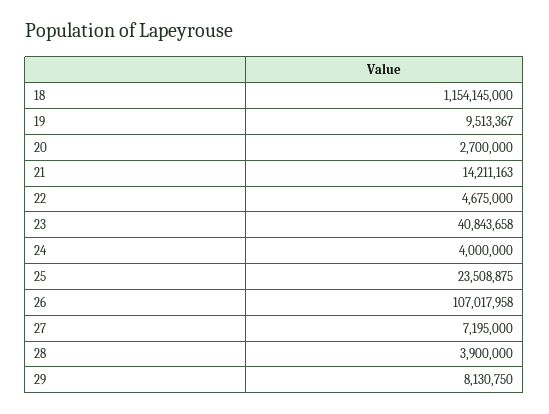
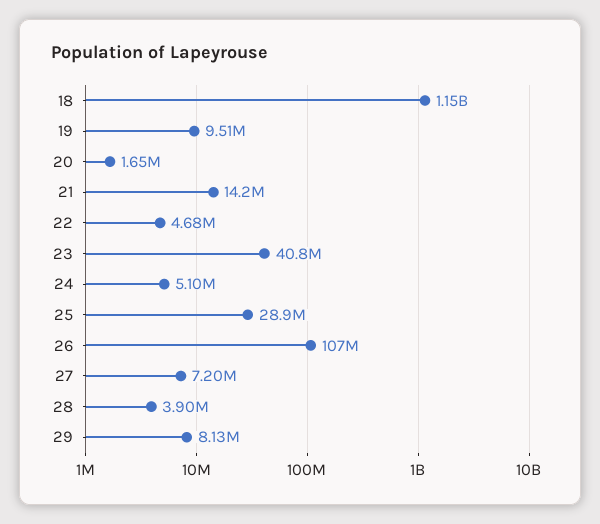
  {
    "18": 1154145000,
    "19": 9513367,
-   "20": 2700000,
+   "20": 1650000,
    "21": 14211163,
    "22": 4675000,
    "23": 40843658,
-   "24": 4000000,
+   "24": 5100000,
-   "25": 23508875,
+   "25": 28900000,
    "26": 107017958,
    "27": 7195000,
    "28": 3900000,
    "29": 8130750
  }

